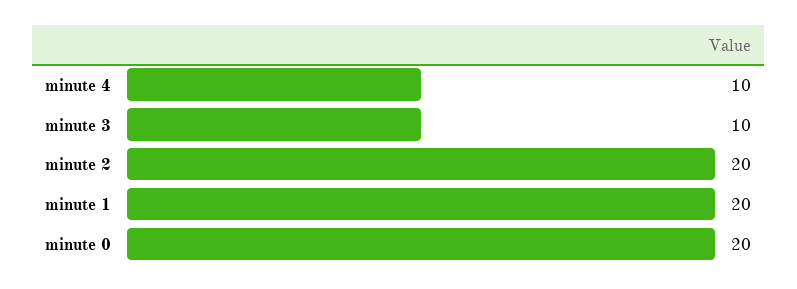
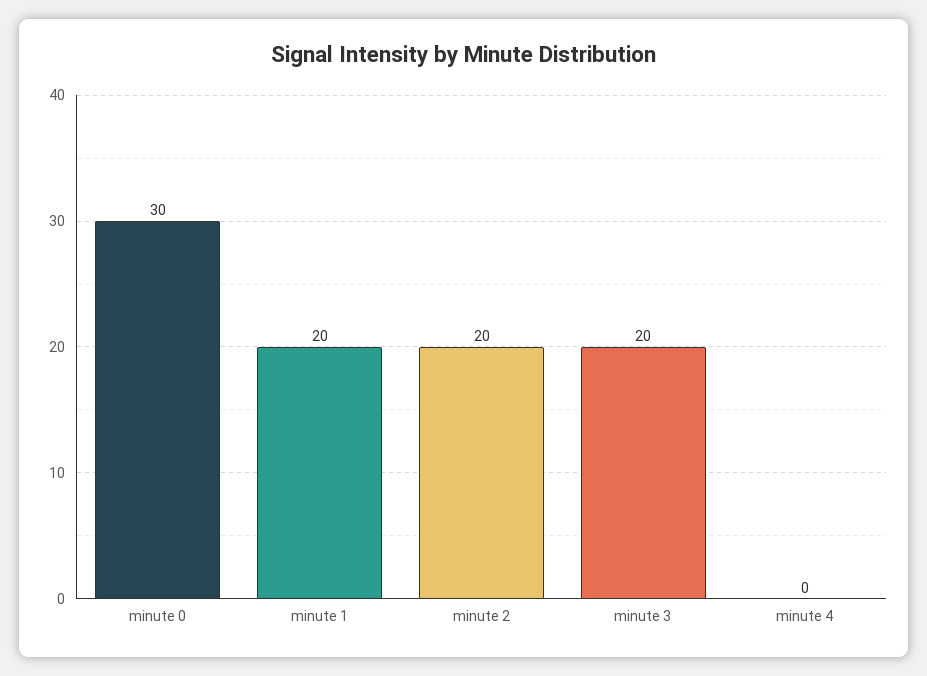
  {
-   "minute 4": 10,
+   "minute 4": 0,
-   "minute 3": 10,
+   "minute 3": 20,
    "minute 2": 20,
    "minute 1": 20,
-   "minute 0": 20
+   "minute 0": 30
  }

